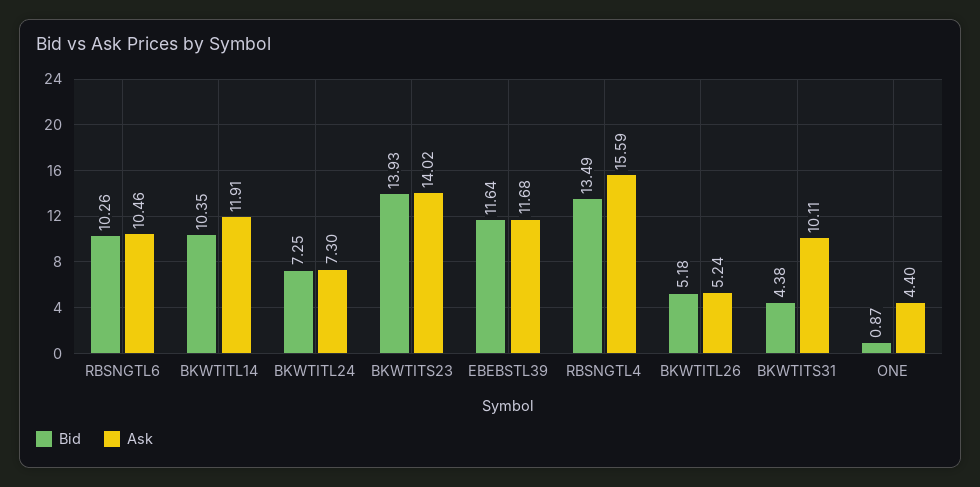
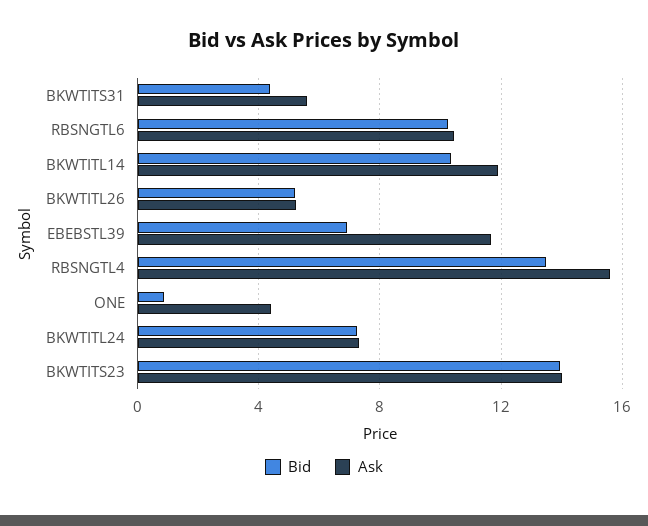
  {
    "Bid": {
      "RBSNGTL6": 10.26,
      "BKWTITL14": 10.35,
      "BKWTITL24": 7.25,
      "BKWTITS23": 13.93,
-     "EBEBSTL39": 11.64,
+     "EBEBSTL39": 7,
      "RBSNGTL4": 13.49,
      "BKWTITL26": 5.18,
      "BKWTITS31": 4.38,
      "ONE": 0.87
    },
    "Ask": {
      "RBSNGTL6": 10.46,
      "BKWTITL14": 11.91,
      "BKWTITL24": 7.3,
      "BKWTITS23": 14.02,
      "EBEBSTL39": 11.68,
      "RBSNGTL4": 15.59,
      "BKWTITL26": 5.24,
-     "BKWTITS31": 10.11,
+     "BKWTITS31": 5.5,
      "ONE": 4.4
    }
  }

